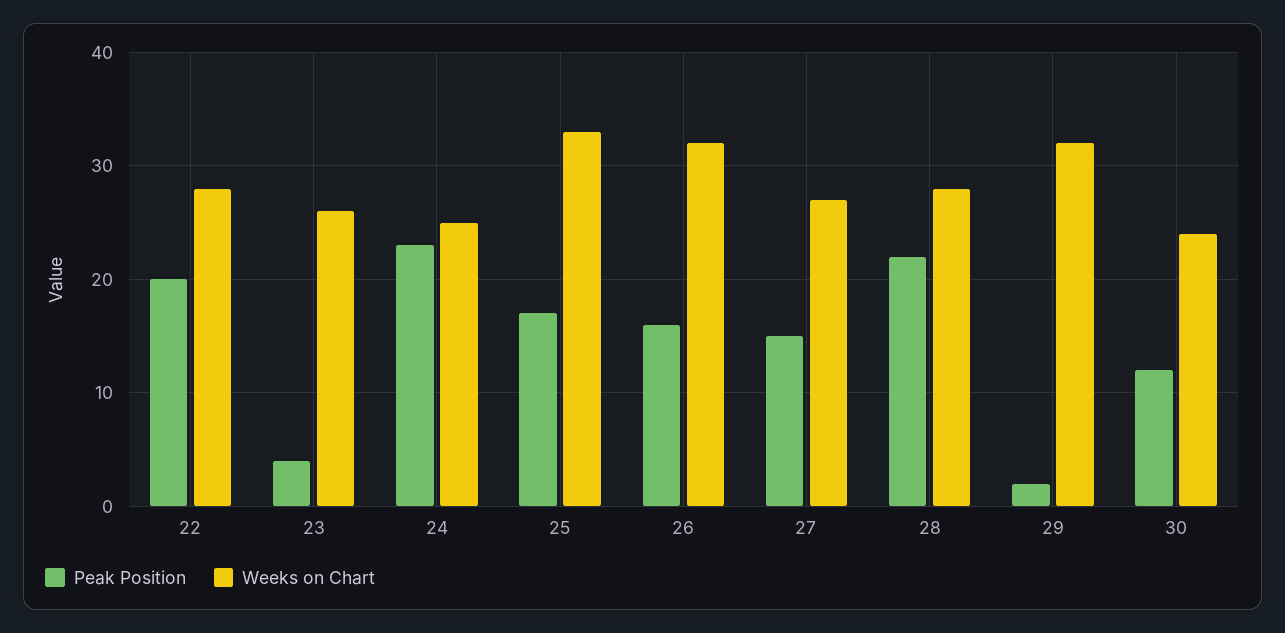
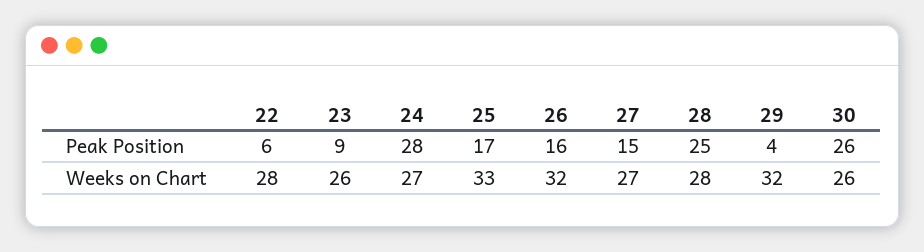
  {
    "Peak Position": {
-     "22": 20,
+     "22": 6,
-     "23": 4,
+     "23": 9,
-     "24": 23,
+     "24": 28,
      "25": 17,
      "26": 16,
      "27": 15,
-     "28": 22,
+     "28": 25,
-     "29": 2,
+     "29": 4,
-     "30": 12
+     "30": 26
    },
    "Weeks on Chart": {
      "22": 28,
      "23": 26,
-     "24": 25,
+     "24": 27,
      "25": 33,
      "26": 32,
      "27": 27,
      "28": 28,
      "29": 32,
-     "30": 24
+     "30": 26
    }
  }

